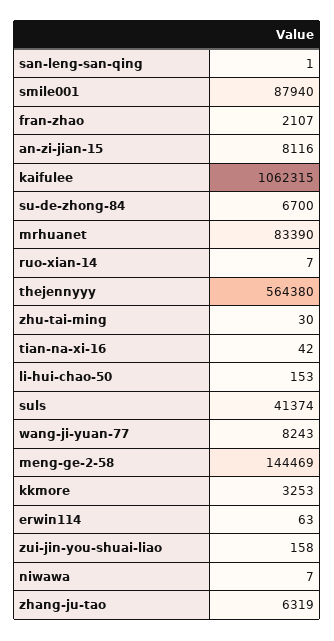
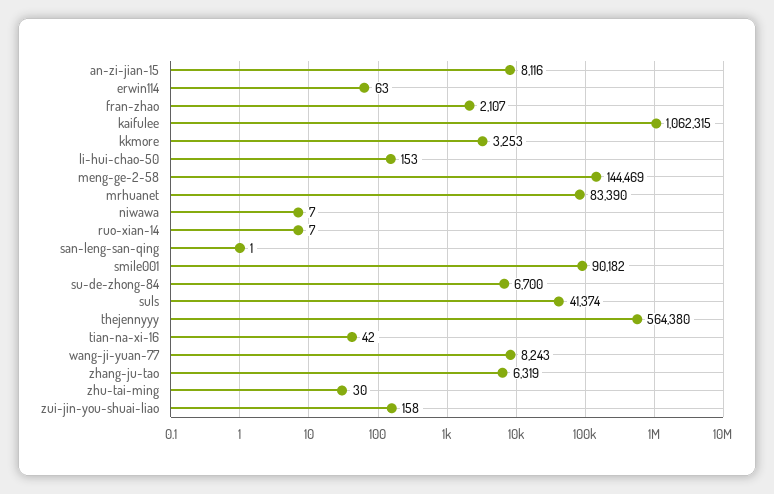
  {
    "san-leng-san-qing": 1,
-   "smile001": 87940,
+   "smile001": 90182,
    "fran-zhao": 2107,
    "an-zi-jian-15": 8116,
    "kaifulee": 1062315,
    "su-de-zhong-84": 6700,
    "mrhuanet": 83390,
    "ruo-xian-14": 7,
    "thejennyyy": 564380,
    "zhu-tai-ming": 30,
    "tian-na-xi-16": 42,
    "li-hui-chao-50": 153,
    "suls": 41374,
    "wang-ji-yuan-77": 8243,
    "meng-ge-2-58": 144469,
    "kkmore": 3253,
    "erwin114": 63,
    "zui-jin-you-shuai-liao": 158,
    "niwawa": 7,
    "zhang-ju-tao": 6319
  }

